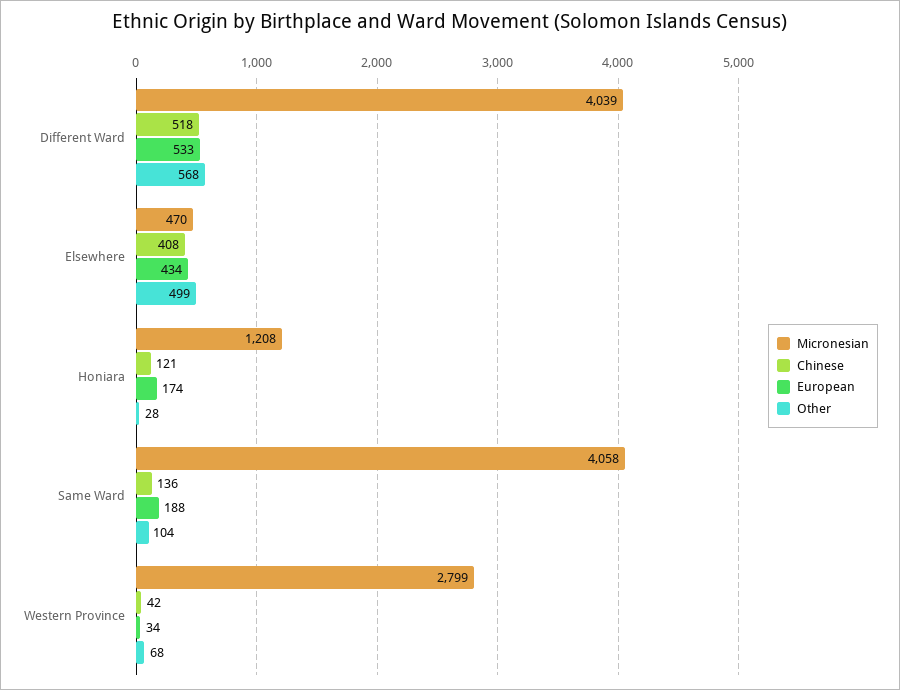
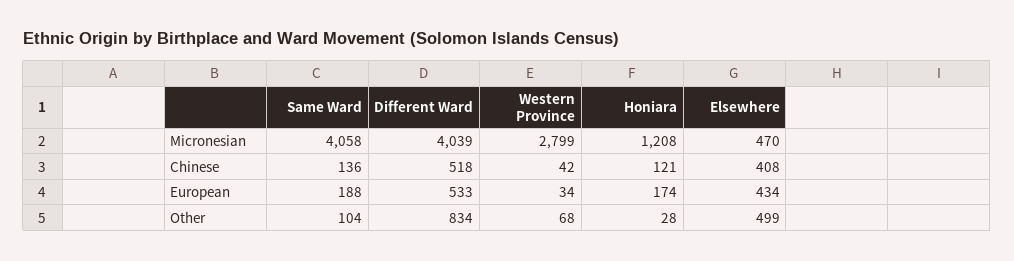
  {
    "Micronesian": {
      "Different Ward": 4039,
      "Elsewhere": 470,
      "Honiara": 1208,
      "Same Ward": 4058,
      "Western Province": 2799
    },
    "Chinese": {
      "Different Ward": 518,
      "Elsewhere": 408,
      "Honiara": 121,
      "Same Ward": 136,
      "Western Province": 42
    },
    "European": {
      "Different Ward": 533,
      "Elsewhere": 434,
      "Honiara": 174,
      "Same Ward": 188,
      "Western Province": 34
    },
    "Other": {
-     "Different Ward": 568,
+     "Different Ward": 834,
      "Elsewhere": 499,
      "Honiara": 28,
      "Same Ward": 104,
      "Western Province": 68
    }
  }

